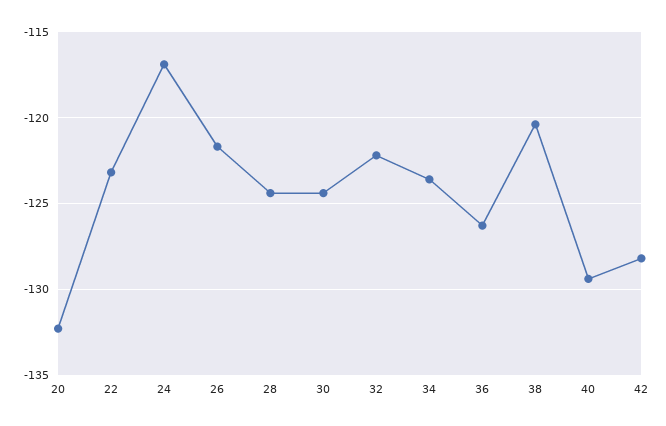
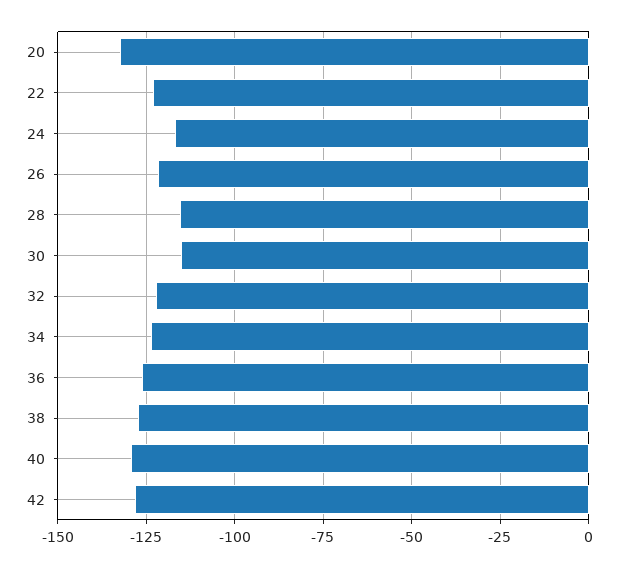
  {
    "20": -132.5,
    "22": -123,
    "24": -117,
    "26": -121.5,
-   "28": -124.5,
+   "28": -115,
-   "30": -124.5,
+   "30": -115,
    "32": -122,
    "34": -123.5,
    "36": -126.5,
-   "38": -120.5,
+   "38": -127.5,
    "40": -129.5,
    "42": -128
  }

